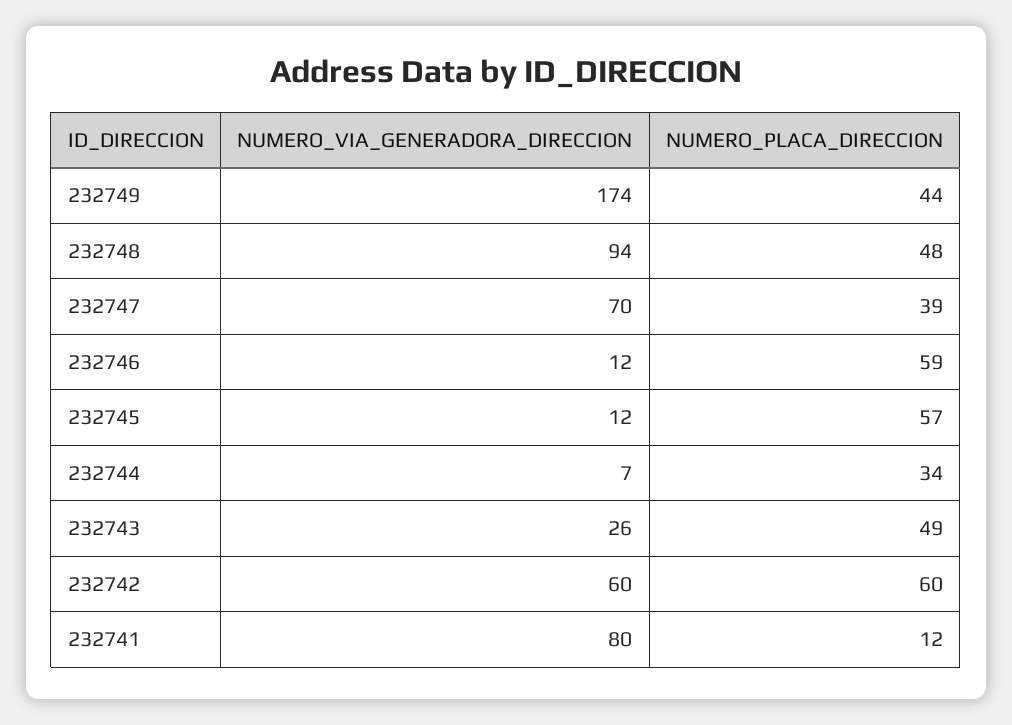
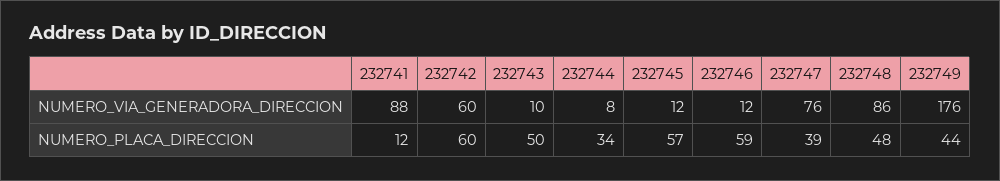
  {
    "NUMERO_VIA_GENERADORA_DIRECCION": {
-     "232749": 174,
+     "232749": 176,
-     "232748": 94,
+     "232748": 86,
-     "232747": 70,
+     "232747": 76,
      "232746": 12,
      "232745": 12,
-     "232744": 7,
+     "232744": 8,
-     "232743": 26,
+     "232743": 10,
      "232742": 60,
-     "232741": 80
+     "232741": 88
    },
    "NUMERO_PLACA_DIRECCION": {
      "232749": 44,
      "232748": 48,
      "232747": 39,
      "232746": 59,
      "232745": 57,
      "232744": 34,
-     "232743": 49,
+     "232743": 50,
      "232742": 60,
      "232741": 12
    }
  }

